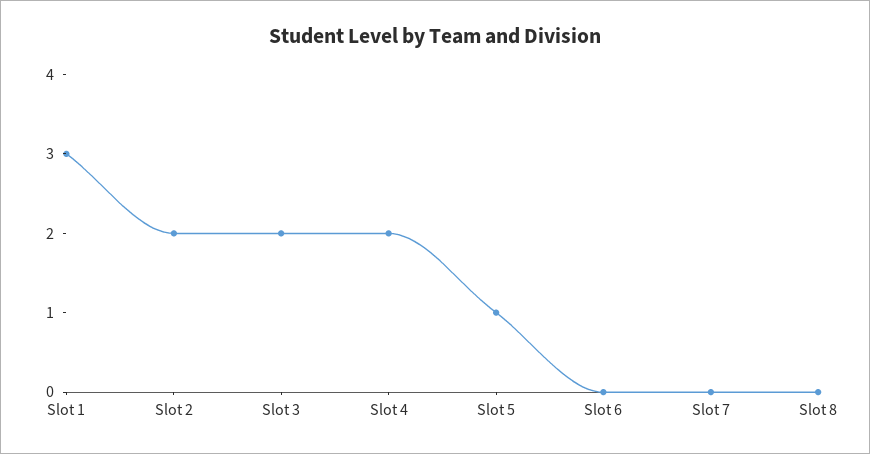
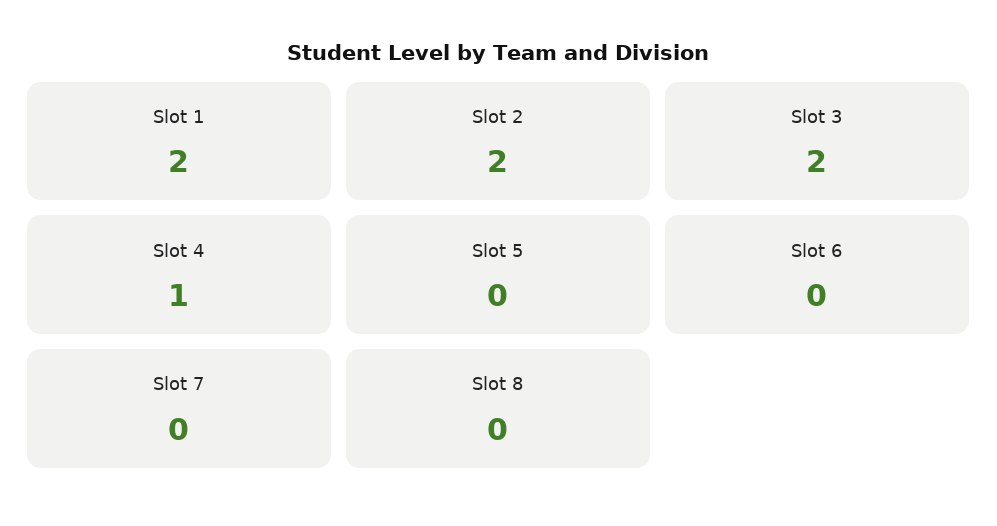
  {
-   "Slot 1": 3,
+   "Slot 1": 2,
    "Slot 2": 2,
    "Slot 3": 2,
-   "Slot 4": 2,
+   "Slot 4": 1,
-   "Slot 5": 1,
+   "Slot 5": 0,
    "Slot 6": 0,
    "Slot 7": 0,
    "Slot 8": 0
  }

